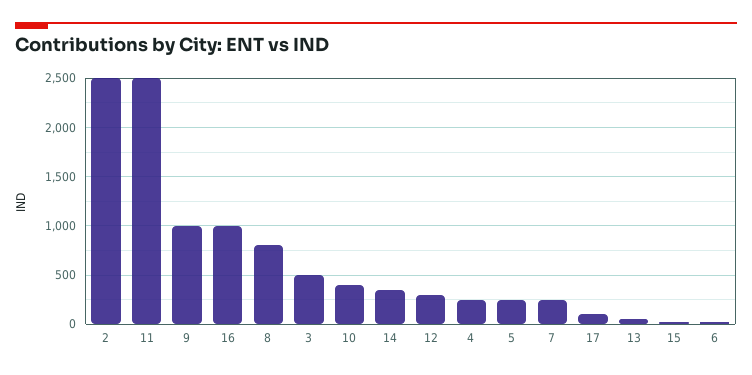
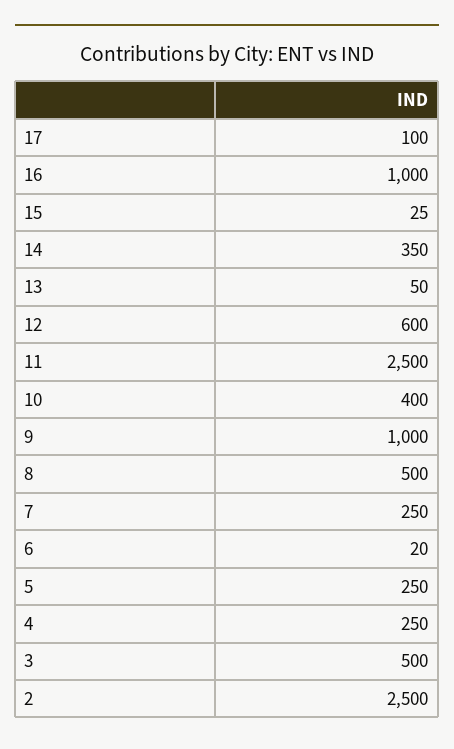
  {
    "2": 2500,
    "11": 2500,
    "9": 1000,
    "16": 1000,
-   "8": 800,
+   "8": 500,
    "3": 500,
    "10": 400,
    "14": 350,
-   "12": 300,
+   "12": 600,
    "4": 250,
    "5": 250,
    "7": 250,
    "17": 100,
    "13": 50,
    "15": 25,
    "6": 20
  }

